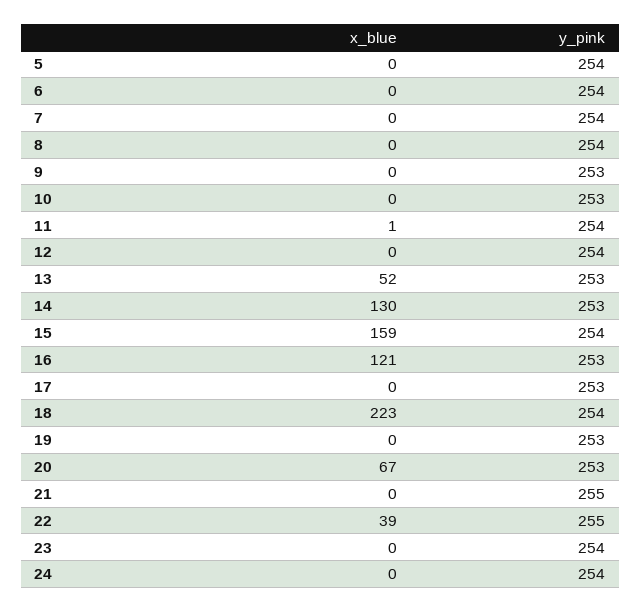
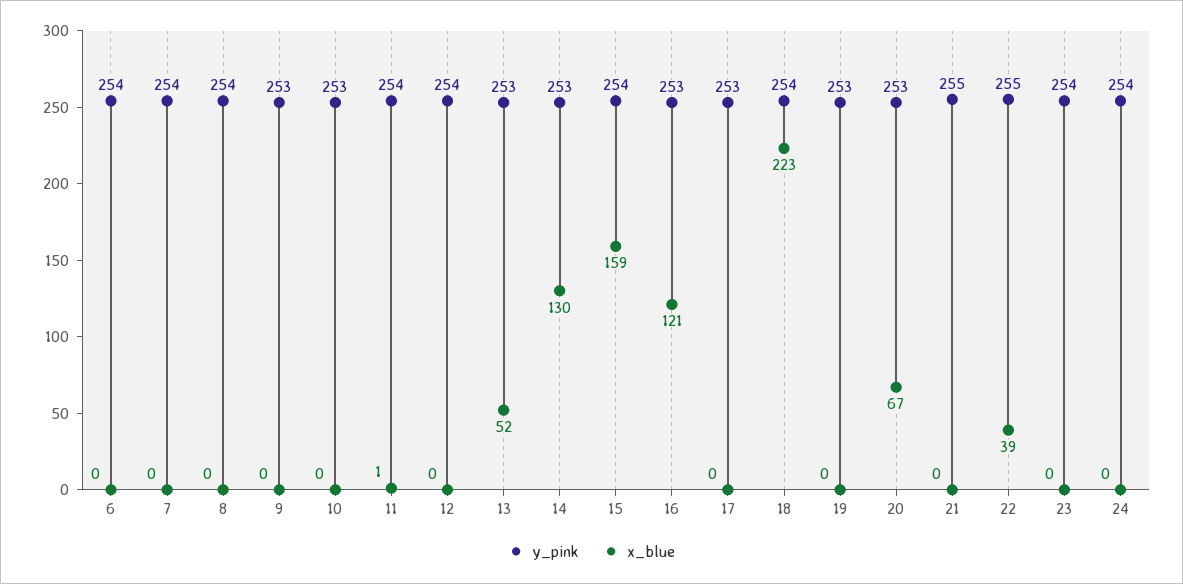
  {
    "x_blue": {
-     "5": 0,
      "6": 0,
      "7": 0,
      "8": 0,
      "9": 0,
      "10": 0,
      "11": 1,
      "12": 0,
      "13": 52,
      "14": 130,
      "15": 159,
      "16": 121,
      "17": 0,
      "18": 223,
      "19": 0,
      "20": 67,
      "21": 0,
      "22": 39,
      "23": 0,
      "24": 0
    },
    "y_pink": {
-     "5": 254,
      "6": 254,
      "7": 254,
      "8": 254,
      "9": 253,
      "10": 253,
      "11": 254,
      "12": 254,
      "13": 253,
      "14": 253,
      "15": 254,
      "16": 253,
      "17": 253,
      "18": 254,
      "19": 253,
      "20": 253,
      "21": 255,
      "22": 255,
      "23": 254,
      "24": 254
    }
  }

